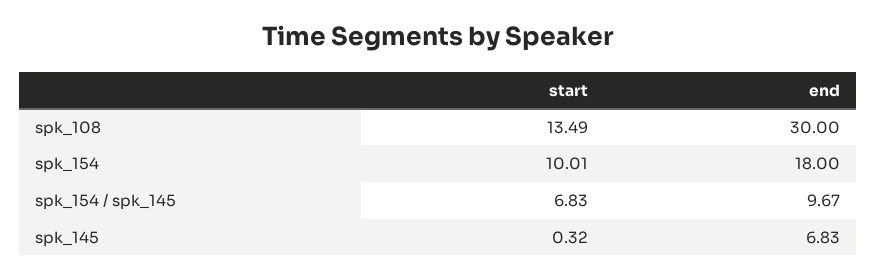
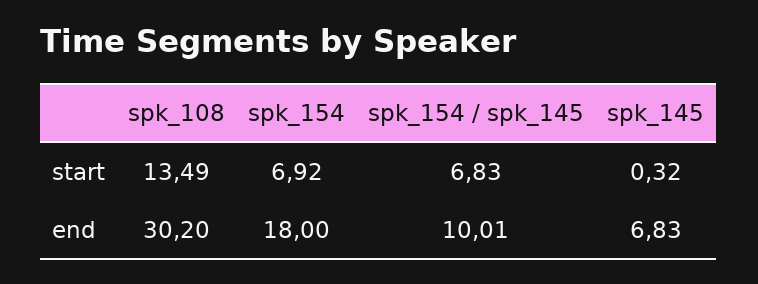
  {
    "start": {
      "spk_108": 13.49,
-     "spk_154": 10.01,
+     "spk_154": 6.92,
      "spk_154 / spk_145": 6.83,
      "spk_145": 0.32
    },
    "end": {
-     "spk_108": 30,
+     "spk_108": 30.2,
      "spk_154": 18,
-     "spk_154 / spk_145": 9.67,
+     "spk_154 / spk_145": 10.01,
      "spk_145": 6.83
    }
  }

